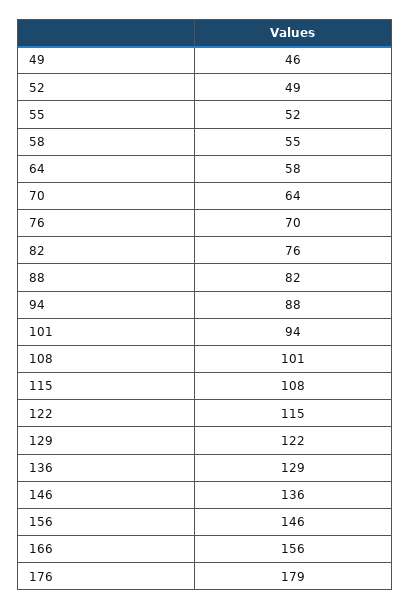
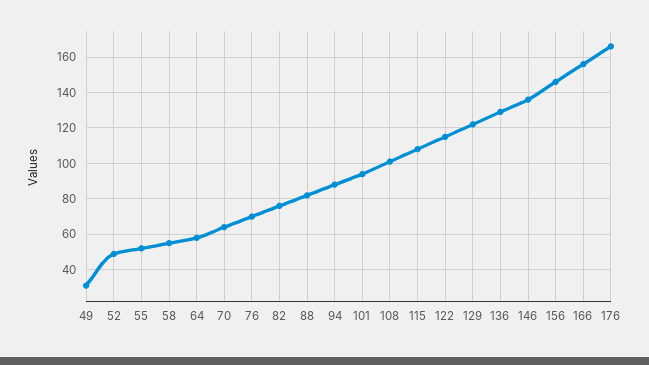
  {
-   "49": 46,
+   "49": 30,
    "52": 49,
    "55": 52,
    "58": 55,
    "64": 58,
    "70": 64,
    "76": 70,
    "82": 76,
    "88": 82,
    "94": 88,
    "101": 94,
    "108": 101,
    "115": 108,
    "122": 115,
    "129": 122,
    "136": 129,
    "146": 136,
    "156": 146,
    "166": 156,
-   "176": 179
+   "176": 165
  }

